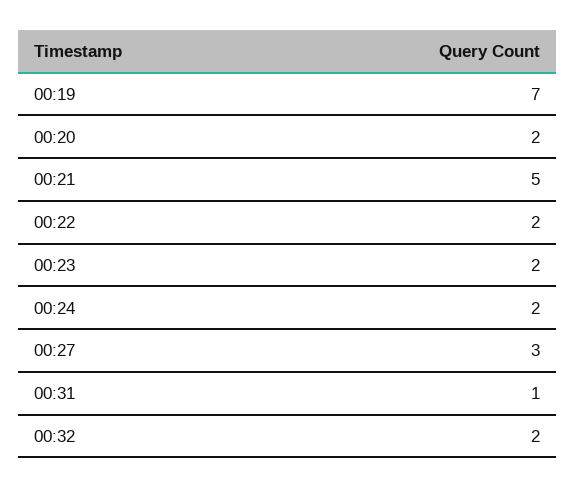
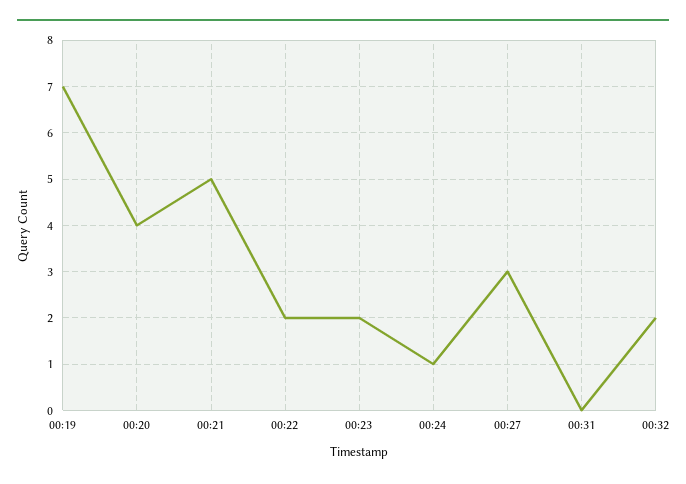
  {
    "00:19": 7,
-   "00:20": 2,
+   "00:20": 4,
    "00:21": 5,
    "00:22": 2,
    "00:23": 2,
-   "00:24": 2,
+   "00:24": 1,
    "00:27": 3,
-   "00:31": 1,
+   "00:31": 0,
    "00:32": 2
  }

